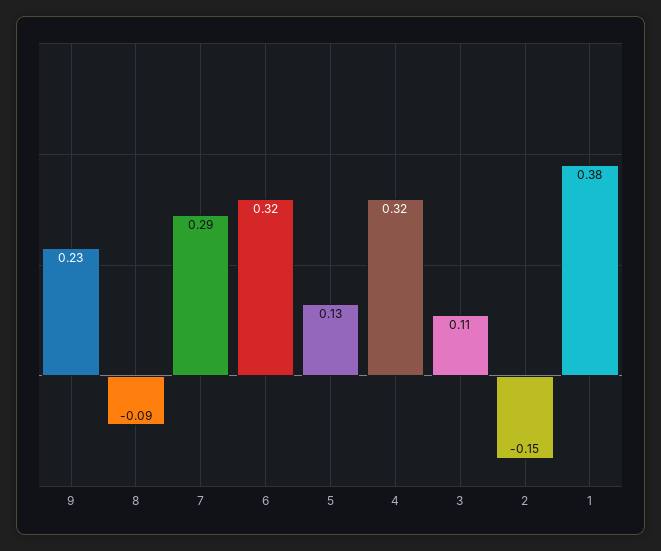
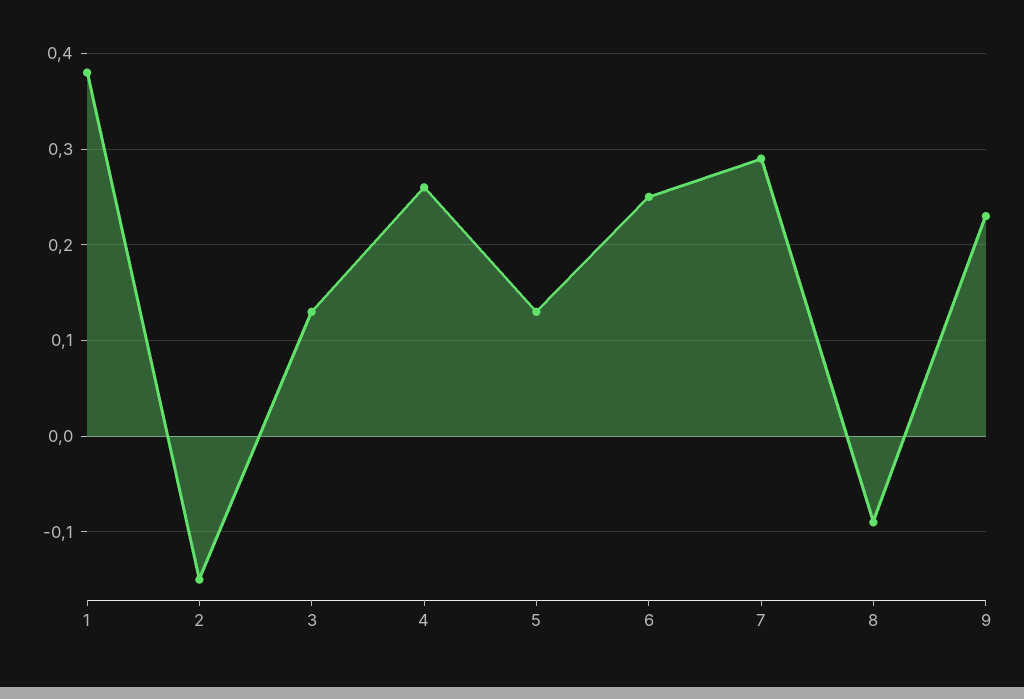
  {
    "9": 0.23,
    "8": -0.09,
    "7": 0.29,
-   "6": 0.32,
+   "6": 0.25,
    "5": 0.13,
-   "4": 0.32,
+   "4": 0.26,
-   "3": 0.11,
+   "3": 0.13,
    "2": -0.15,
    "1": 0.38
  }

